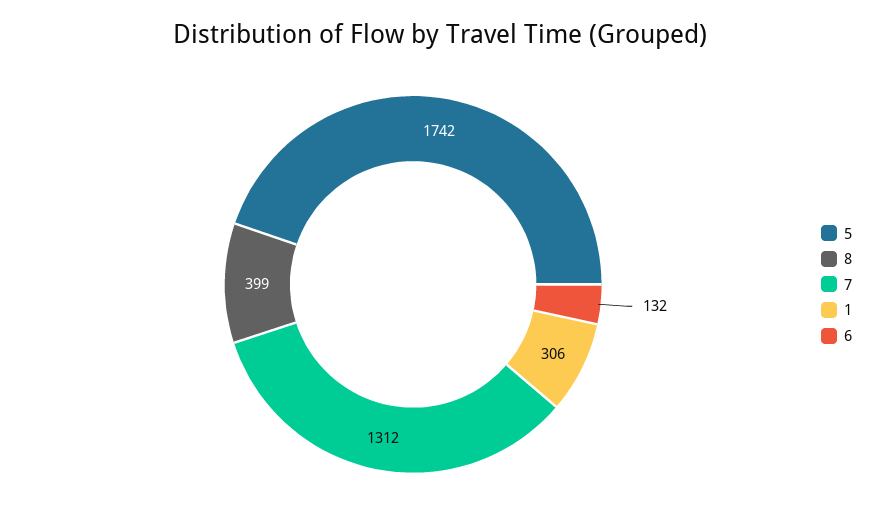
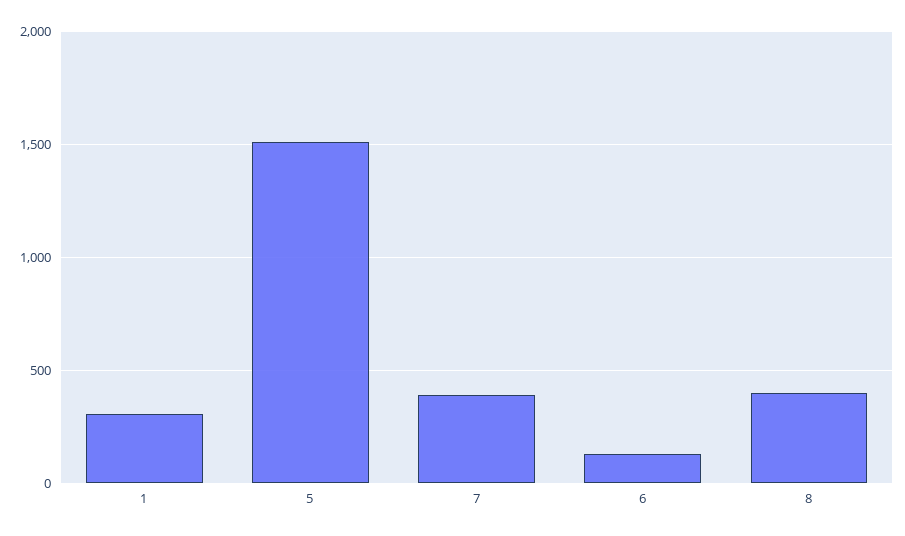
  {
-   "5": 1742,
+   "5": 1500,
    "8": 399,
-   "7": 1312,
+   "7": 400,
    "1": 306,
    "6": 132
  }

